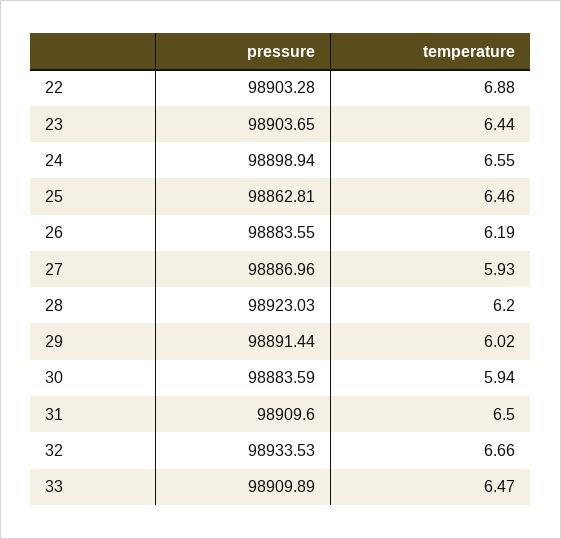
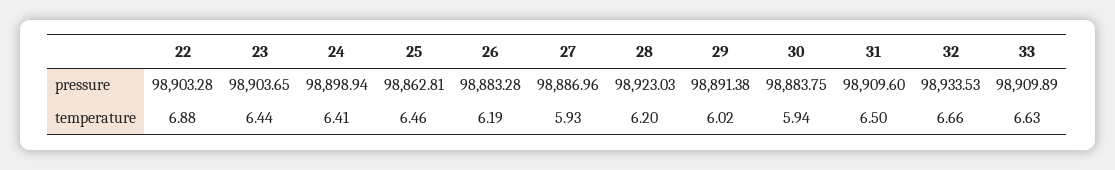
  {
    "pressure": {
      "22": 98903.28,
      "23": 98903.65,
      "24": 98898.94,
      "25": 98862.81,
-     "26": 98883.55,
+     "26": 98883.28,
      "27": 98886.96,
      "28": 98923.03,
-     "29": 98891.44,
+     "29": 98891.38,
-     "30": 98883.59,
+     "30": 98883.75,
      "31": 98909.6,
      "32": 98933.53,
      "33": 98909.89
    },
    "temperature": {
      "22": 6.88,
      "23": 6.44,
-     "24": 6.55,
+     "24": 6.41,
      "25": 6.46,
      "26": 6.19,
      "27": 5.93,
      "28": 6.2,
      "29": 6.02,
      "30": 5.94,
      "31": 6.5,
      "32": 6.66,
-     "33": 6.47
+     "33": 6.63
    }
  }

